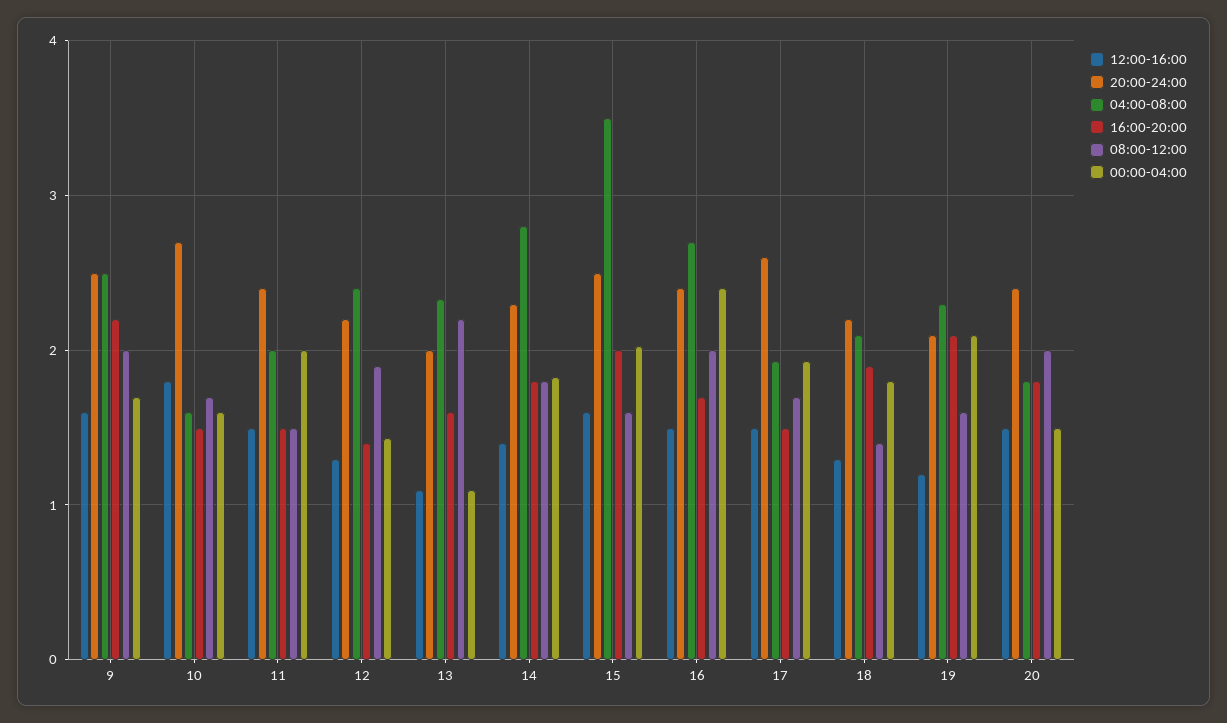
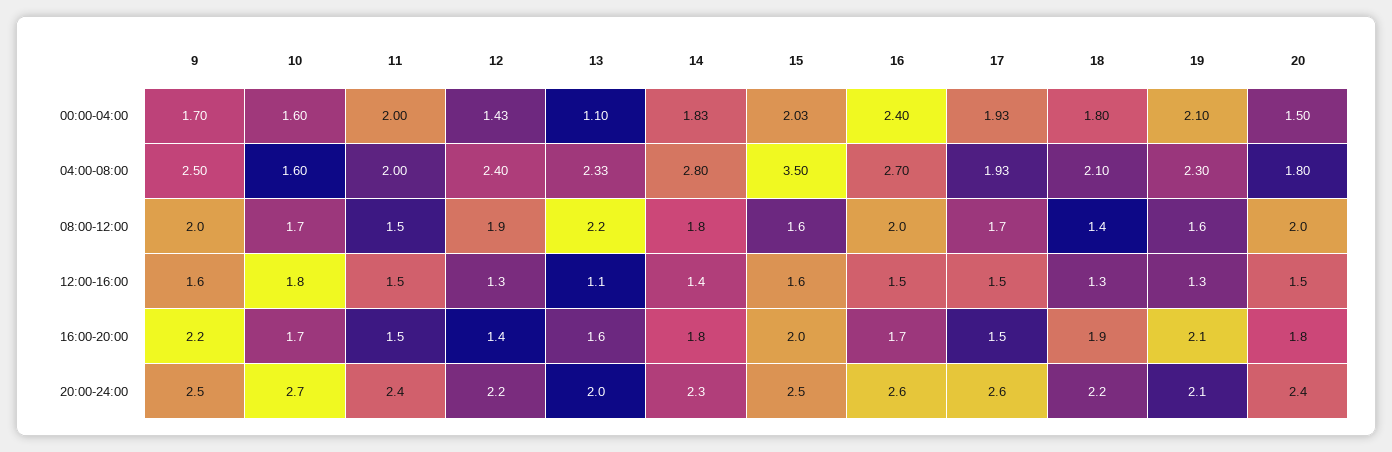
  {
    "12:00-16:00": {
      "9": 1.6,
      "10": 1.8,
      "11": 1.5,
      "12": 1.3,
      "13": 1.1,
      "14": 1.4,
      "15": 1.6,
      "16": 1.5,
      "17": 1.5,
      "18": 1.3,
-     "19": 1.2,
+     "19": 1.3,
      "20": 1.5
    },
    "20:00-24:00": {
      "9": 2.5,
      "10": 2.7,
      "11": 2.4,
      "12": 2.2,
      "13": 2,
      "14": 2.3,
      "15": 2.5,
-     "16": 2.4,
+     "16": 2.6,
      "17": 2.6,
      "18": 2.2,
      "19": 2.1,
      "20": 2.4
    },
    "04:00-08:00": {
      "9": 2.5,
      "10": 1.6,
      "11": 2,
      "12": 2.4,
      "13": 2.33,
      "14": 2.8,
      "15": 3.5,
      "16": 2.7,
      "17": 1.93,
      "18": 2.1,
      "19": 2.3,
      "20": 1.8
    },
    "16:00-20:00": {
      "9": 2.2,
-     "10": 1.5,
+     "10": 1.7,
      "11": 1.5,
      "12": 1.4,
      "13": 1.6,
      "14": 1.8,
      "15": 2,
      "16": 1.7,
      "17": 1.5,
      "18": 1.9,
      "19": 2.1,
      "20": 1.8
    },
    "08:00-12:00": {
      "9": 2,
      "10": 1.7,
      "11": 1.5,
      "12": 1.9,
      "13": 2.2,
      "14": 1.8,
      "15": 1.6,
      "16": 2,
      "17": 1.7,
      "18": 1.4,
      "19": 1.6,
      "20": 2
    },
    "00:00-04:00": {
      "9": 1.7,
      "10": 1.6,
      "11": 2,
      "12": 1.43,
      "13": 1.1,
      "14": 1.83,
      "15": 2.03,
      "16": 2.4,
      "17": 1.93,
      "18": 1.8,
      "19": 2.1,
      "20": 1.5
    }
  }

